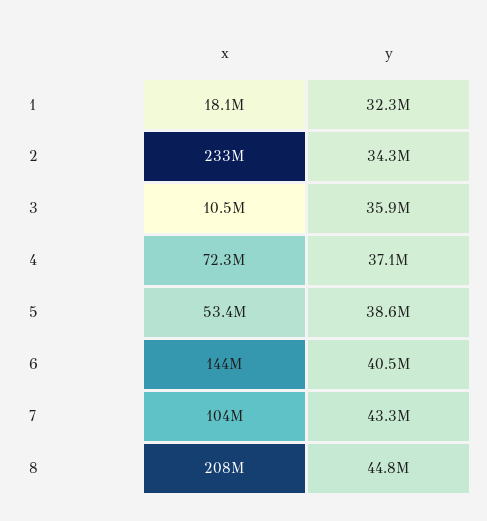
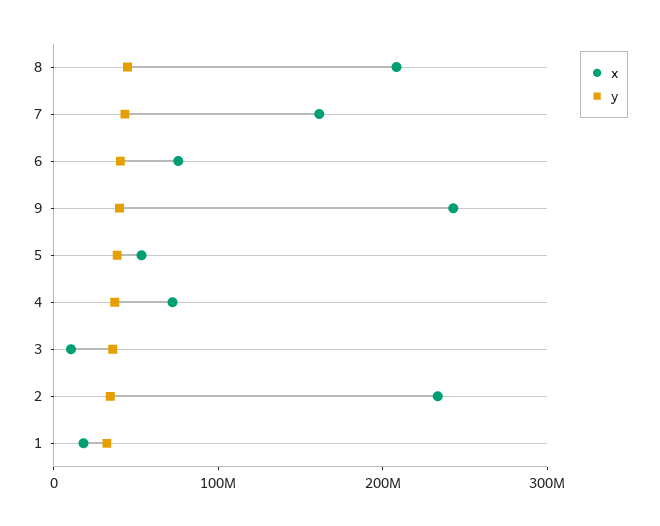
  {
    "x": {
      "1": 18100000,
      "2": 233000000,
      "3": 10500000,
      "4": 72300000,
      "5": 53400000,
-     "6": 144000000,
+     "6": 80000000,
-     "7": 104000000,
+     "7": 160000000,
-     "8": 208000000
+     "8": 208000000,
+     "9": 240000000
    },
    "y": {
      "1": 32300000,
      "2": 34300000,
      "3": 35900000,
      "4": 37100000,
      "5": 38600000,
      "6": 40500000,
      "7": 43300000,
-     "8": 44800000
+     "8": 44800000,
+     "9": 40000000
    }
  }

